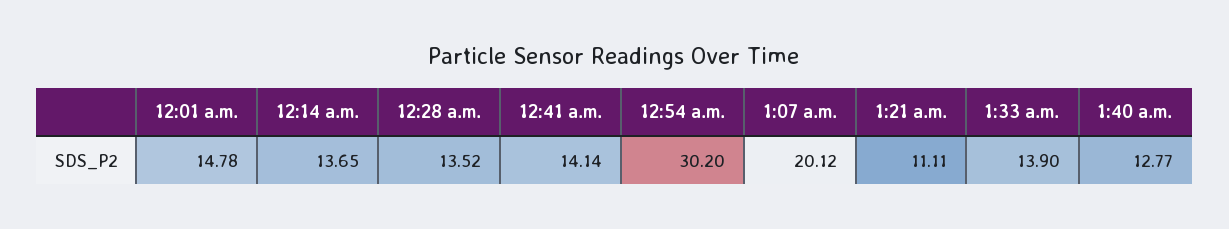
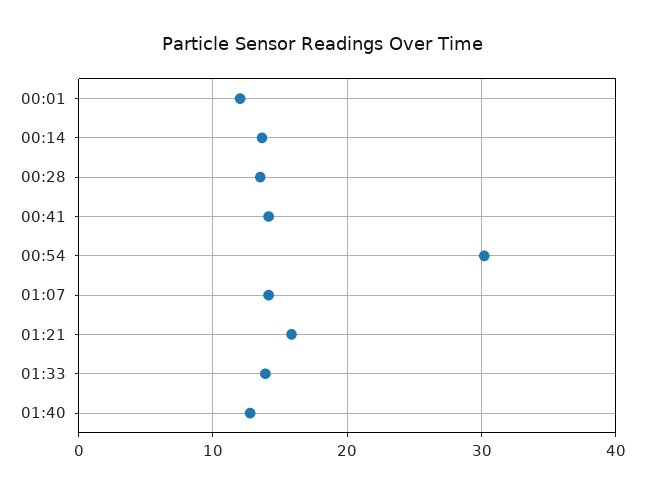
  {
-   "12:01 a.m.": 14.78,
+   "12:01 a.m.": 12,
    "12:14 a.m.": 13.65,
    "12:28 a.m.": 13.52,
    "12:41 a.m.": 14.14,
    "12:54 a.m.": 30.2,
-   "1:07 a.m.": 20.12,
+   "1:07 a.m.": 14,
-   "1:21 a.m.": 11.11,
+   "1:21 a.m.": 16,
    "1:33 a.m.": 13.9,
    "1:40 a.m.": 12.77
  }

